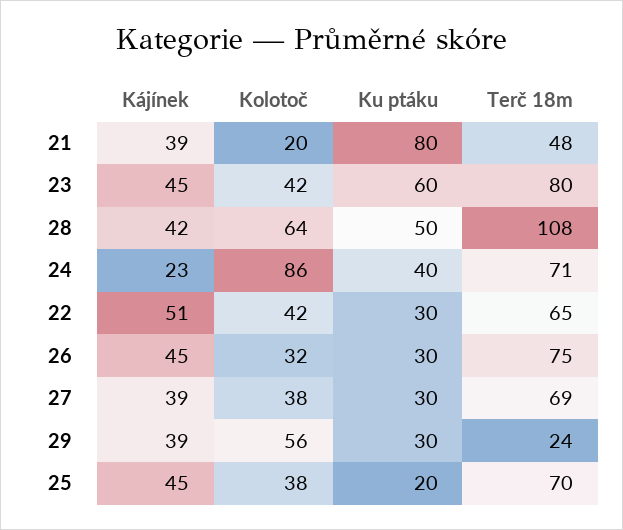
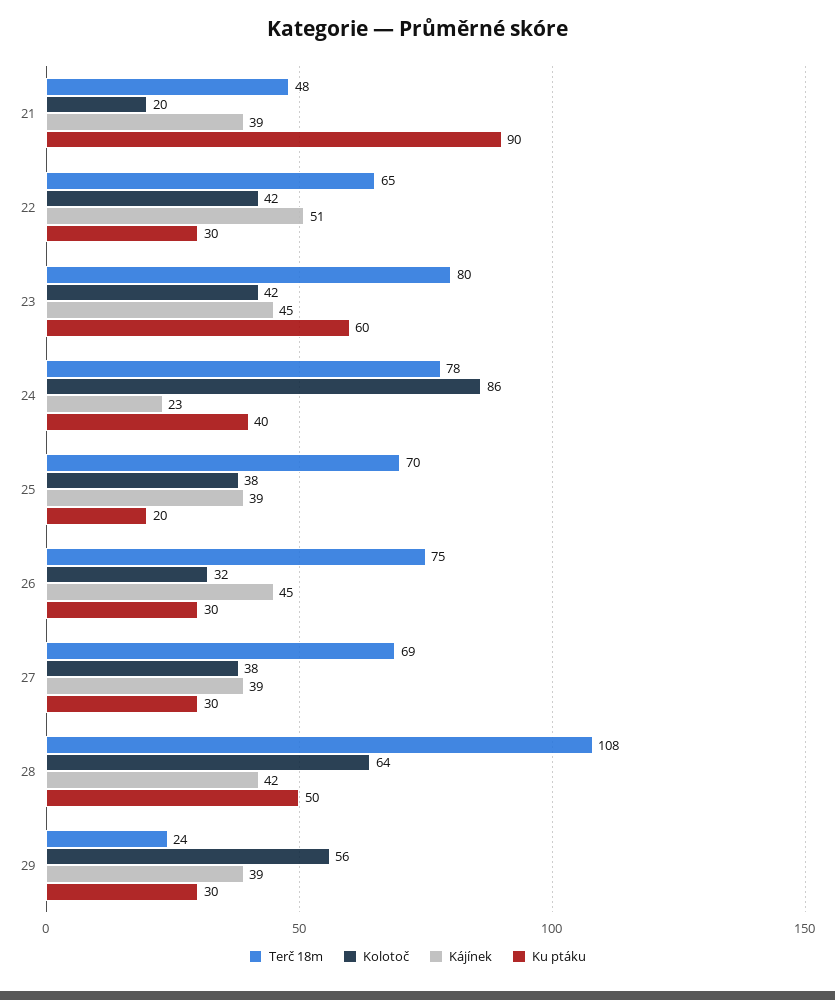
  {
    "Kájínek": {
      "21": 39,
      "23": 45,
      "28": 42,
      "24": 23,
      "22": 51,
      "26": 45,
      "27": 39,
      "29": 39,
-     "25": 45
+     "25": 39
    },
    "Kolotoč": {
      "21": 20,
      "23": 42,
      "28": 64,
      "24": 86,
      "22": 42,
      "26": 32,
      "27": 38,
      "29": 56,
      "25": 38
    },
    "Ku ptáku": {
-     "21": 80,
+     "21": 90,
      "23": 60,
      "28": 50,
      "24": 40,
      "22": 30,
      "26": 30,
      "27": 30,
      "29": 30,
      "25": 20
    },
    "Terč 18m": {
      "21": 48,
      "23": 80,
      "28": 108,
-     "24": 71,
+     "24": 78,
      "22": 65,
      "26": 75,
      "27": 69,
      "29": 24,
      "25": 70
    }
  }

